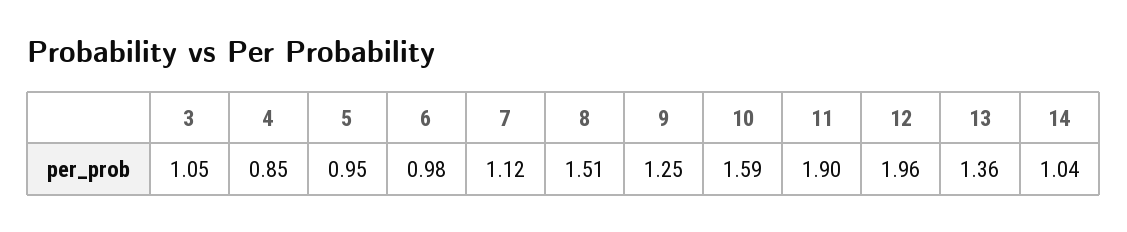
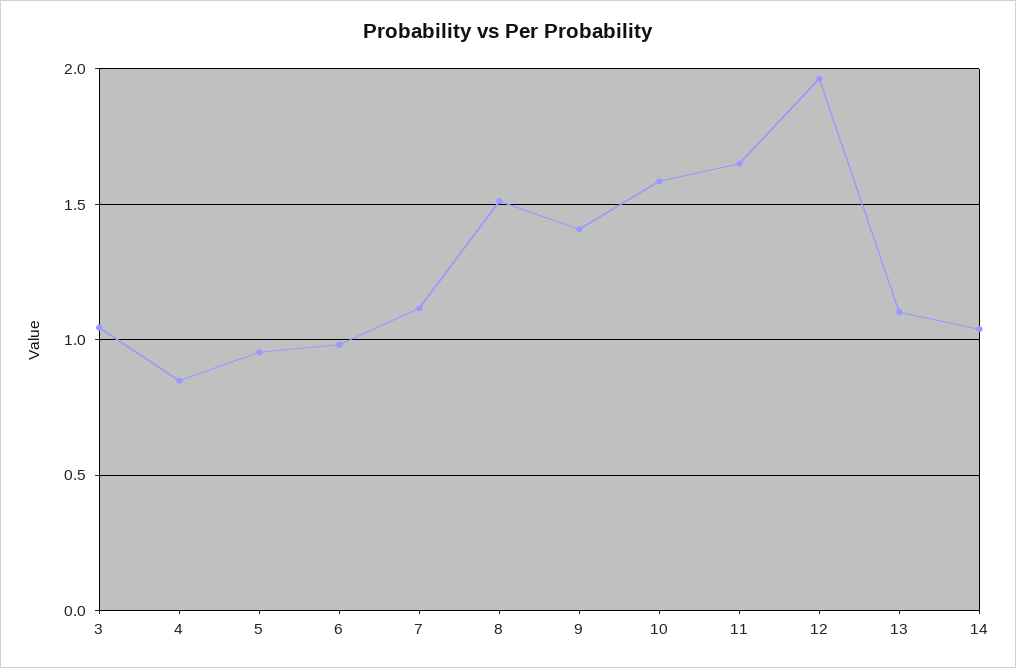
  {
    "3": 1.05,
    "4": 0.85,
    "5": 0.95,
    "6": 0.98,
    "7": 1.12,
    "8": 1.51,
-   "9": 1.25,
+   "9": 1.4,
    "10": 1.59,
-   "11": 1.9,
+   "11": 1.65,
    "12": 1.96,
-   "13": 1.36,
+   "13": 1.1,
    "14": 1.04
  }

